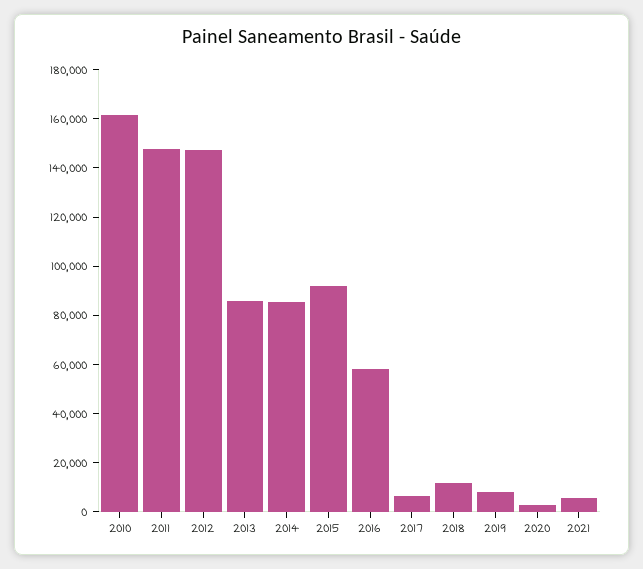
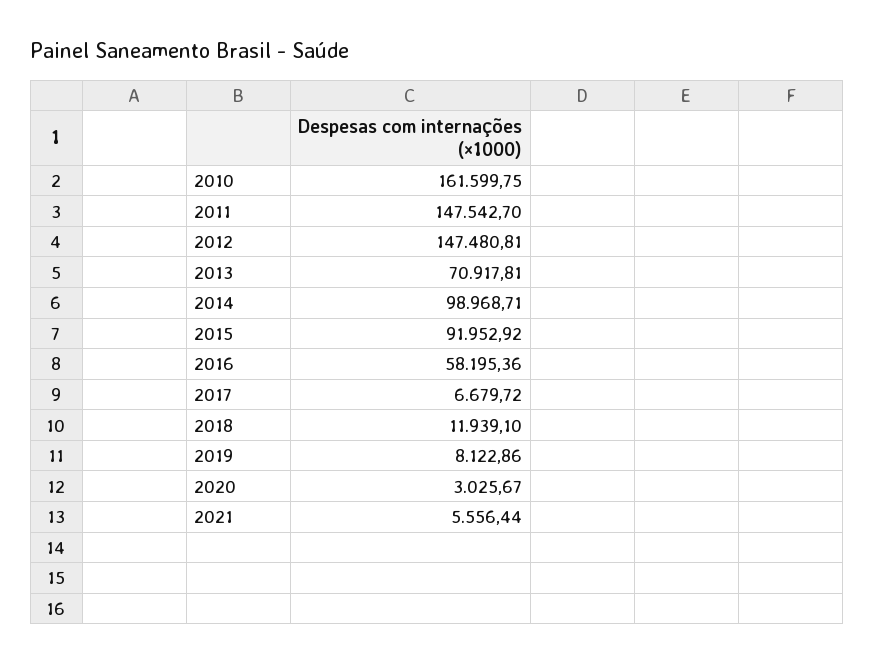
  {
    "2010": 161599.75,
    "2011": 147542.7,
    "2012": 147480.81,
-   "2013": 85000,
+   "2013": 70917.81,
-   "2014": 85000,
+   "2014": 98968.71,
    "2015": 91952.92,
    "2016": 58195.36,
    "2017": 6679.72,
    "2018": 11939.1,
    "2019": 8122.86,
    "2020": 3025.67,
    "2021": 5556.44
  }

